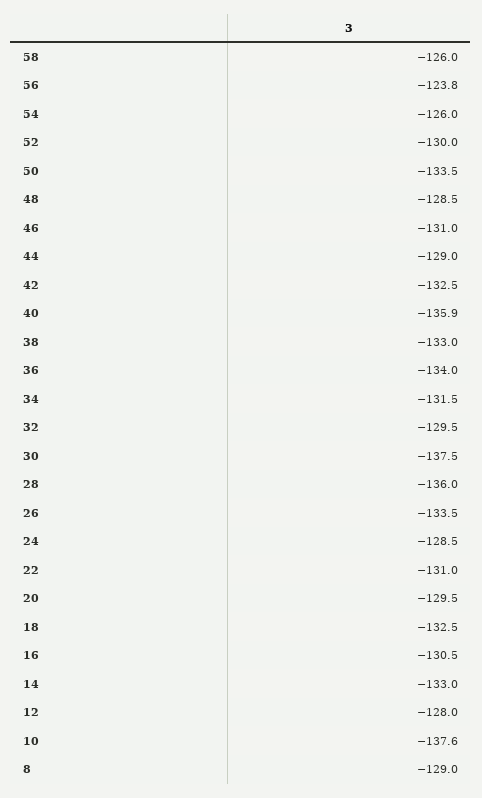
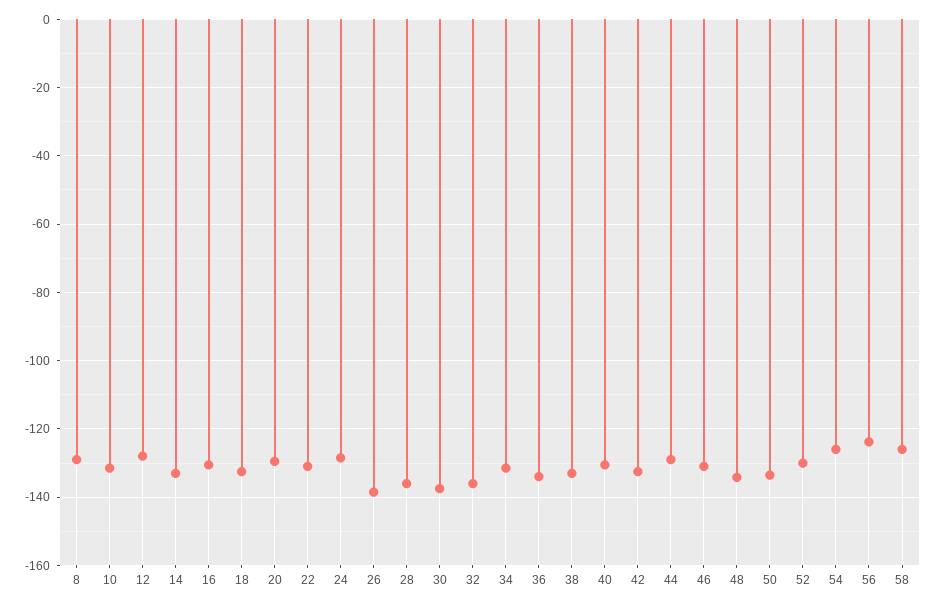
  {
    "58": -126,
    "56": -123.8,
    "54": -126,
    "52": -130,
    "50": -133.5,
-   "48": -128.5,
+   "48": -134,
    "46": -131,
    "44": -129,
    "42": -132.5,
-   "40": -135.9,
+   "40": -130,
    "38": -133,
    "36": -134,
    "34": -131.5,
-   "32": -129.5,
+   "32": -136,
    "30": -137.5,
    "28": -136,
-   "26": -133.5,
+   "26": -138,
    "24": -128.5,
    "22": -131,
    "20": -129.5,
    "18": -132.5,
    "16": -130.5,
    "14": -133,
    "12": -128,
-   "10": -137.6,
+   "10": -132,
    "8": -129
  }

